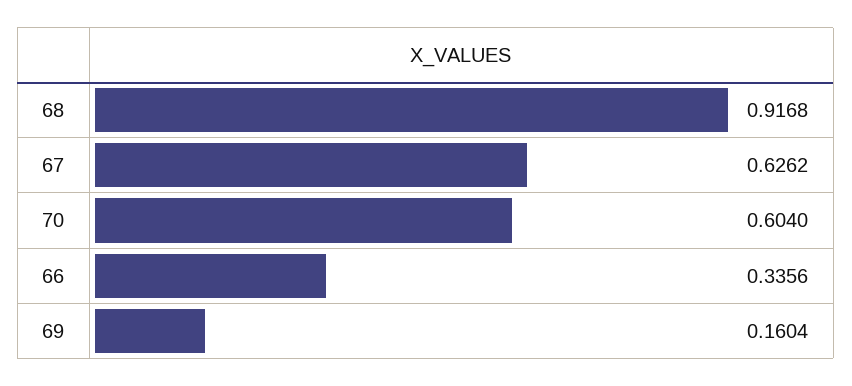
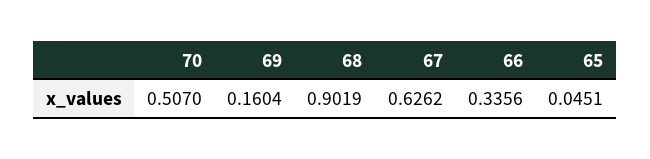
  {
-   "68": 0.9168,
+   "68": 0.9019,
    "67": 0.6262,
-   "70": 0.604,
+   "70": 0.507,
    "66": 0.3356,
-   "69": 0.1604
+   "69": 0.1604,
+   "65": 0.0451
  }

